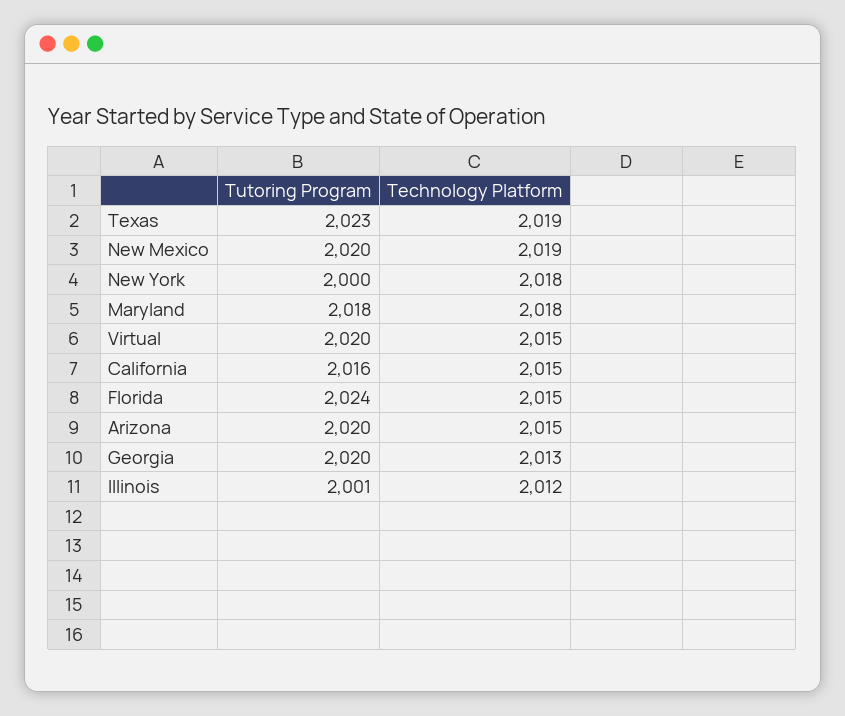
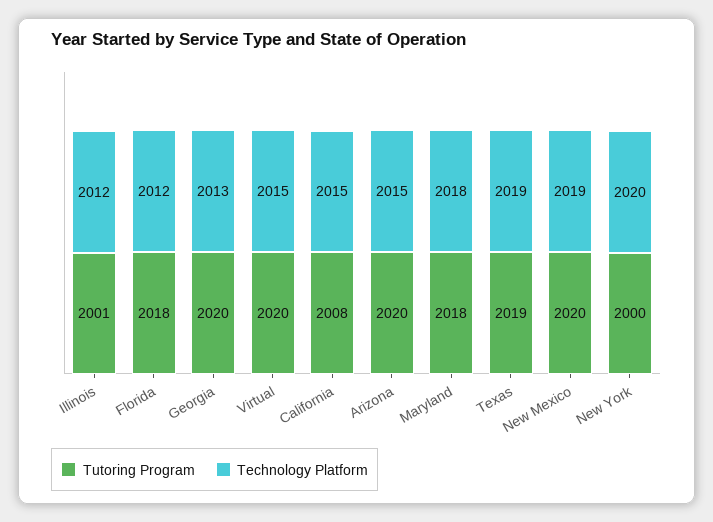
  {
    "Tutoring Program": {
-     "Texas": 2023,
+     "Texas": 2019,
      "New Mexico": 2020,
      "New York": 2000,
      "Maryland": 2018,
      "Virtual": 2020,
-     "California": 2016,
+     "California": 2008,
-     "Florida": 2024,
+     "Florida": 2018,
      "Arizona": 2020,
      "Georgia": 2020,
      "Illinois": 2001
    },
    "Technology Platform": {
      "Texas": 2019,
      "New Mexico": 2019,
-     "New York": 2018,
+     "New York": 2020,
      "Maryland": 2018,
      "Virtual": 2015,
      "California": 2015,
-     "Florida": 2015,
+     "Florida": 2012,
      "Arizona": 2015,
      "Georgia": 2013,
      "Illinois": 2012
    }
  }

